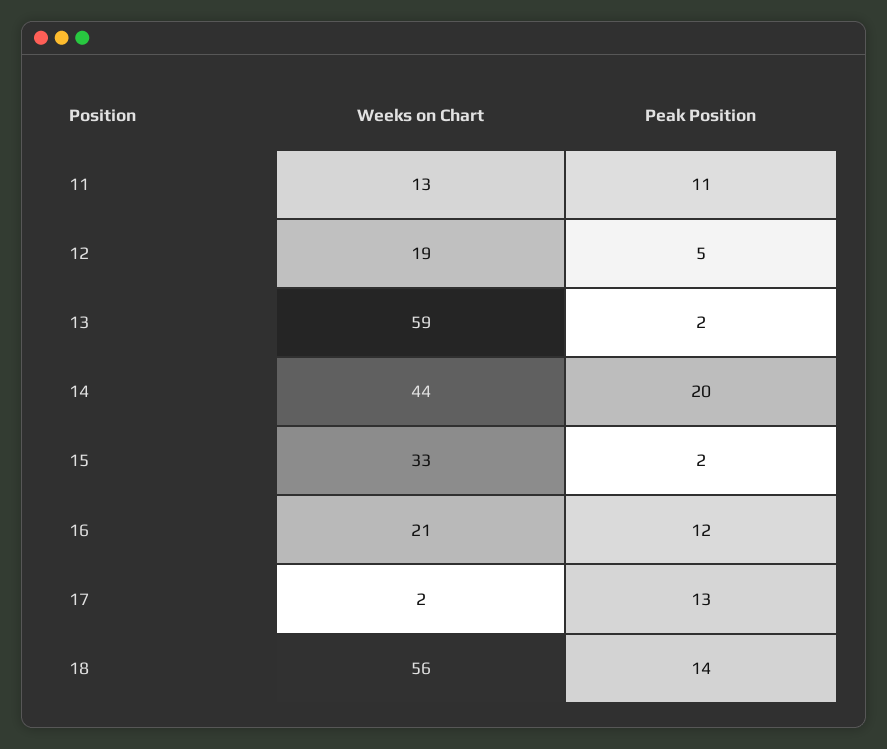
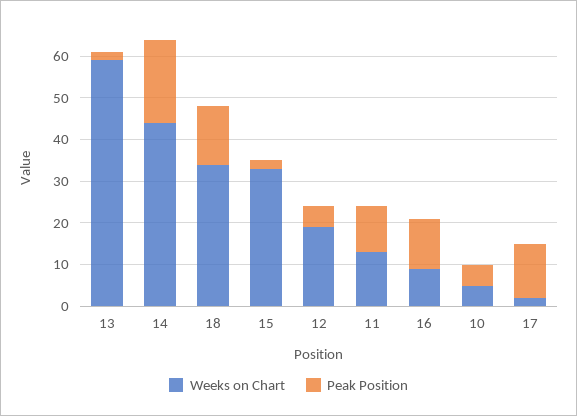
  {
    "Weeks on Chart": {
      "11": 13,
      "12": 19,
      "13": 59,
      "14": 44,
      "15": 33,
-     "16": 21,
+     "16": 10,
      "17": 2,
-     "18": 56
+     "18": 35,
+     "10": 5
    },
    "Peak Position": {
      "11": 11,
      "12": 5,
      "13": 2,
      "14": 20,
      "15": 2,
      "16": 12,
      "17": 13,
-     "18": 14
+     "18": 14,
+     "10": 5
    }
  }

